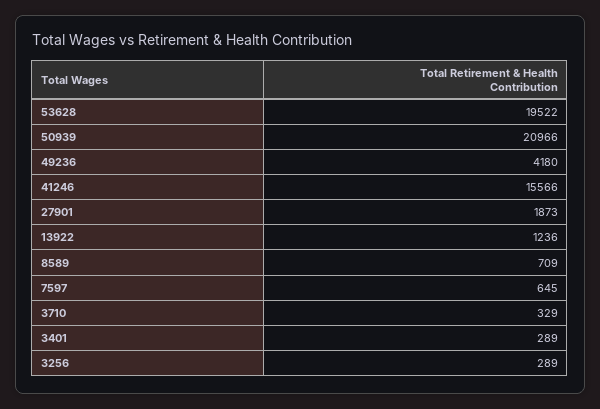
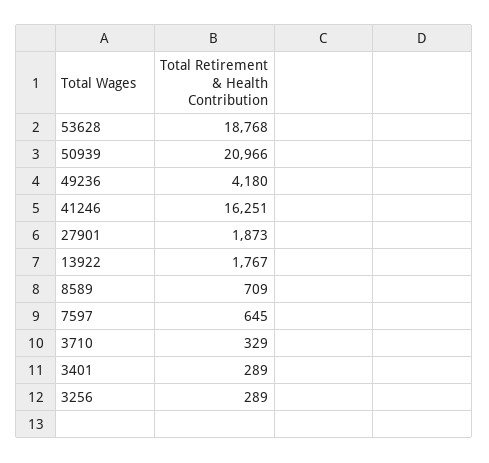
  {
-   "53628": 19522,
+   "53628": 18768,
    "50939": 20966,
    "49236": 4180,
-   "41246": 15566,
+   "41246": 16251,
    "27901": 1873,
-   "13922": 1236,
+   "13922": 1767,
    "8589": 709,
    "7597": 645,
    "3710": 329,
    "3401": 289,
    "3256": 289
  }

